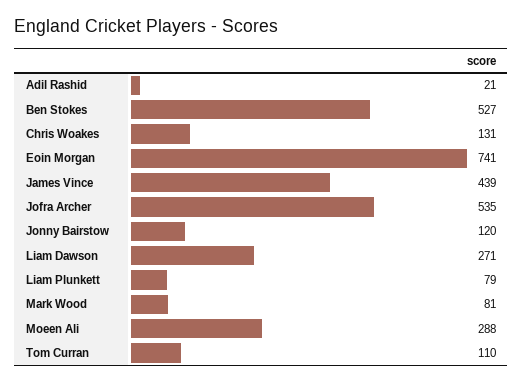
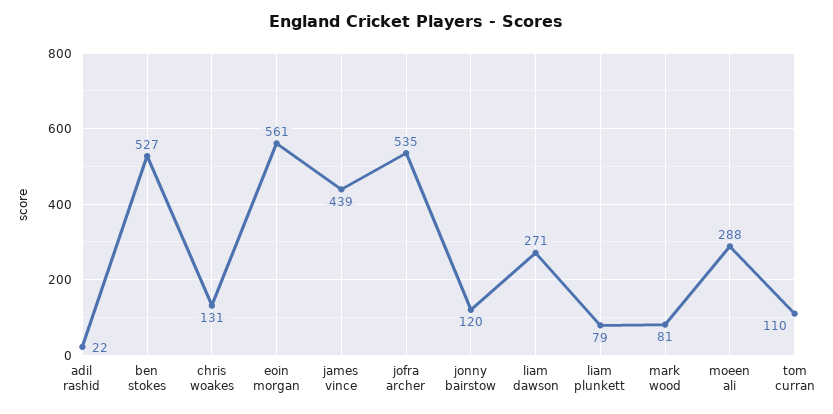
  {
-   "Adil Rashid": 21,
+   "Adil Rashid": 22,
    "Ben Stokes": 527,
    "Chris Woakes": 131,
-   "Eoin Morgan": 741,
+   "Eoin Morgan": 561,
    "James Vince": 439,
    "Jofra Archer": 535,
    "Jonny Bairstow": 120,
    "Liam Dawson": 271,
    "Liam Plunkett": 79,
    "Mark Wood": 81,
    "Moeen Ali": 288,
    "Tom Curran": 110
  }

